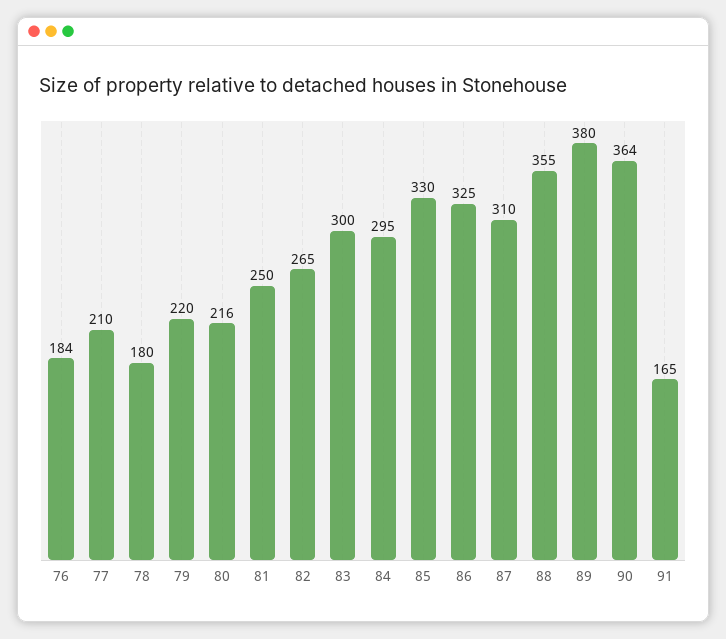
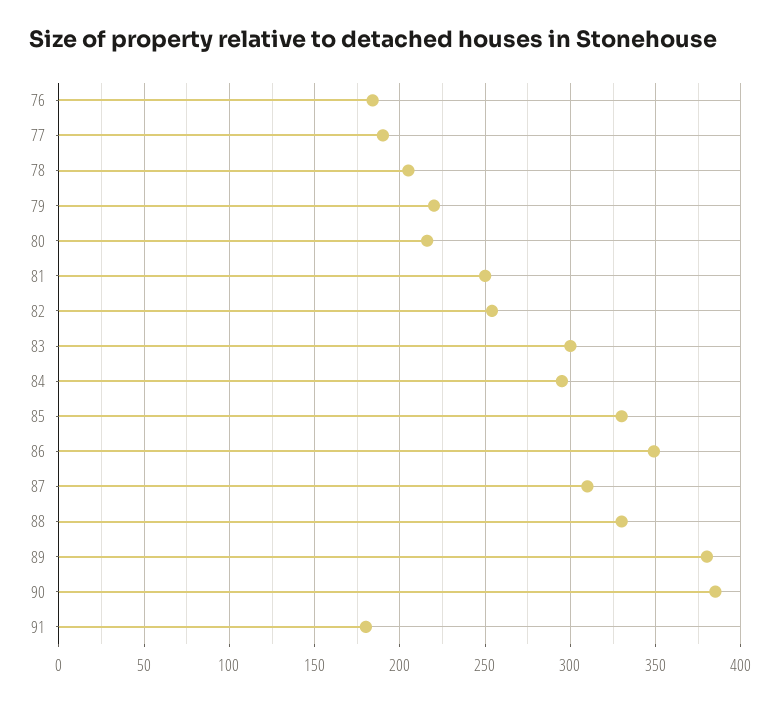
  {
    "76": 184,
-   "77": 210,
+   "77": 190,
-   "78": 180,
+   "78": 205,
    "79": 220,
    "80": 216,
    "81": 250,
-   "82": 265,
+   "82": 255,
    "83": 300,
    "84": 295,
    "85": 330,
-   "86": 325,
+   "86": 350,
    "87": 310,
-   "88": 355,
+   "88": 330,
    "89": 380,
-   "90": 364,
+   "90": 385,
-   "91": 165
+   "91": 180
  }

